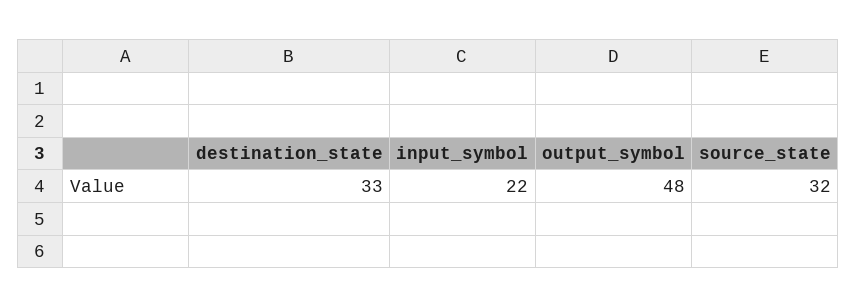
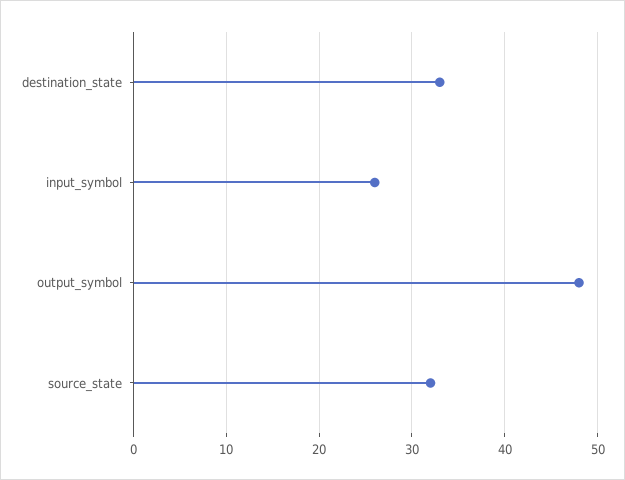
  {
    "destination_state": 33,
-   "input_symbol": 22,
+   "input_symbol": 26,
    "output_symbol": 48,
    "source_state": 32
  }

